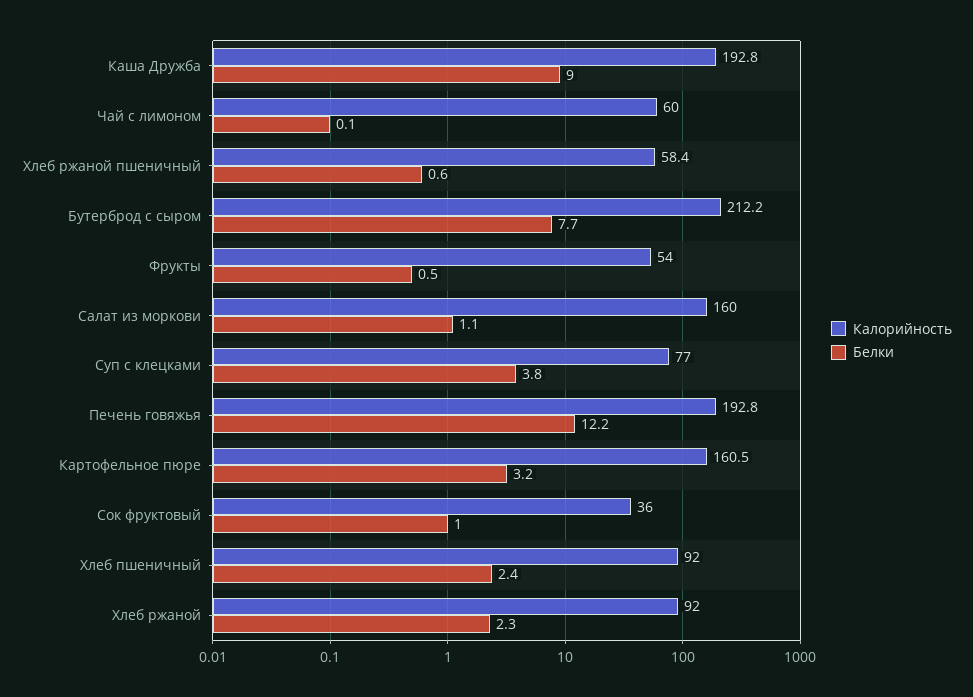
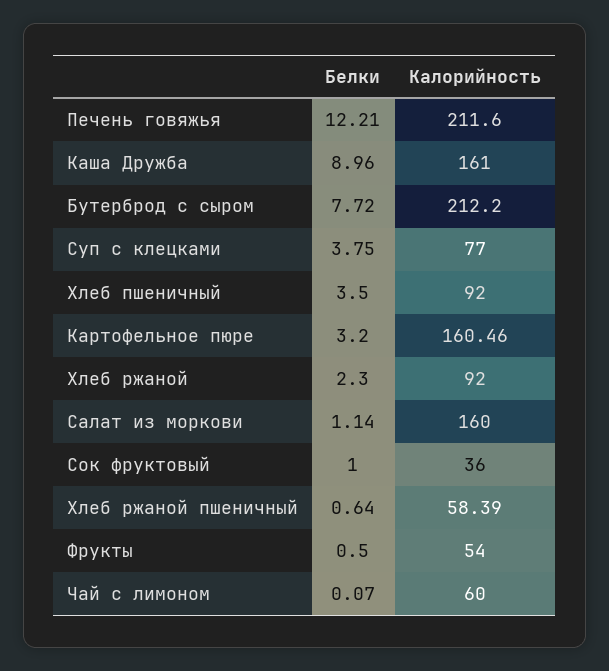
  {
    "Калорийность": {
-     "Каша Дружба": 192.8,
+     "Каша Дружба": 161,
      "Чай с лимоном": 60,
      "Хлеб ржаной пшеничный": 58.39,
      "Бутерброд с сыром": 212.2,
      "Фрукты": 54,
      "Салат из моркови": 160,
      "Суп с клецками": 77,
-     "Печень говяжья": 192.8,
+     "Печень говяжья": 211.6,
      "Картофельное пюре": 160.46,
      "Сок фруктовый": 36,
      "Хлеб пшеничный": 92,
      "Хлеб ржаной": 92
    },
    "Белки": {
      "Каша Дружба": 8.96,
      "Чай с лимоном": 0.07,
      "Хлеб ржаной пшеничный": 0.64,
      "Бутерброд с сыром": 7.72,
      "Фрукты": 0.5,
      "Салат из моркови": 1.14,
      "Суп с клецками": 3.75,
      "Печень говяжья": 12.21,
      "Картофельное пюре": 3.2,
      "Сок фруктовый": 1,
-     "Хлеб пшеничный": 2.4,
+     "Хлеб пшеничный": 3.5,
      "Хлеб ржаной": 2.3
    }
  }

